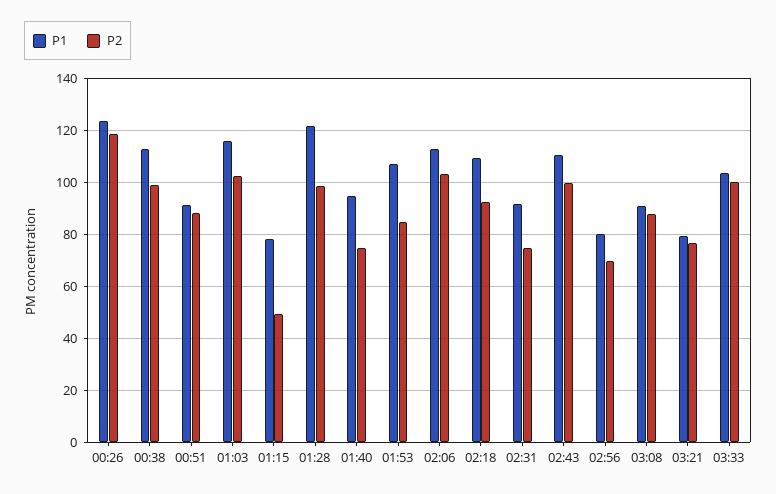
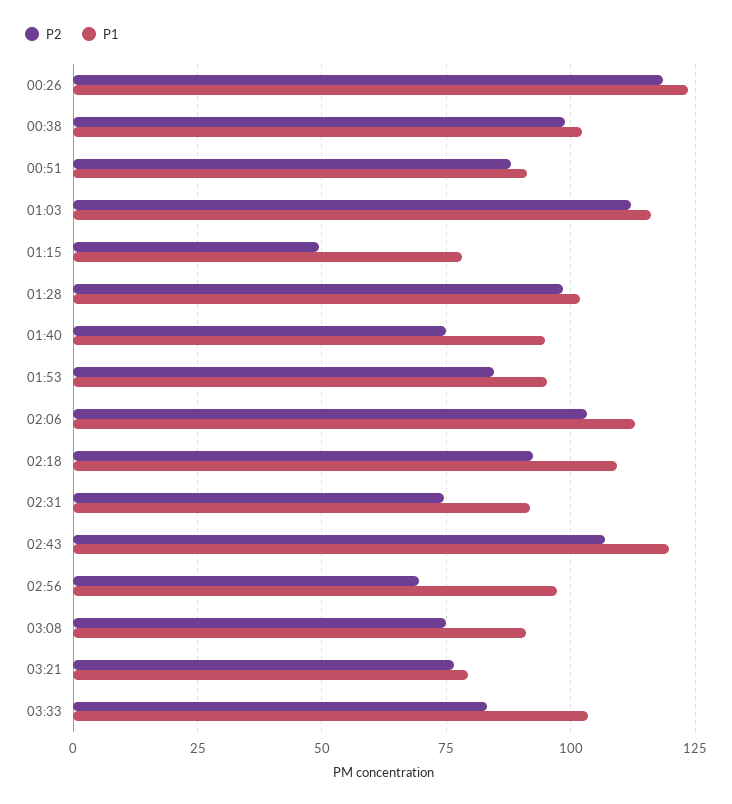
  {
    "P1": {
      "00:26": 122.5,
-     "00:38": 112.5,
+     "00:38": 102.5,
      "00:51": 92.5,
      "01:03": 115,
      "01:15": 77.5,
-     "01:28": 122.5,
+     "01:28": 102.5,
      "01:40": 95,
-     "01:53": 107.5,
+     "01:53": 95,
      "02:06": 112.5,
      "02:18": 110,
      "02:31": 92.5,
-     "02:43": 110,
+     "02:43": 120,
-     "02:56": 80,
+     "02:56": 97.5,
      "03:08": 90,
      "03:21": 80,
      "03:33": 102.5
    },
    "P2": {
      "00:26": 117.5,
      "00:38": 100,
      "00:51": 87.5,
-     "01:03": 102.5,
+     "01:03": 112.5,
      "01:15": 50,
      "01:28": 97.5,
      "01:40": 75,
      "01:53": 85,
      "02:06": 102.5,
      "02:18": 92.5,
      "02:31": 75,
-     "02:43": 100,
+     "02:43": 107.5,
      "02:56": 70,
-     "03:08": 87.5,
+     "03:08": 75,
      "03:21": 77.5,
-     "03:33": 100
+     "03:33": 82.5
    }
  }

